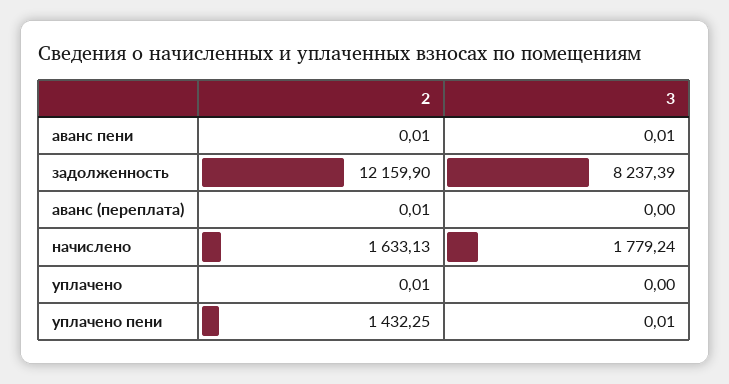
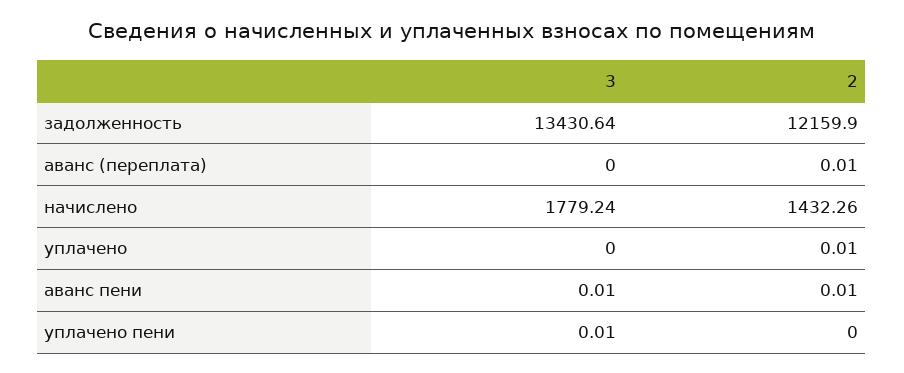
  {
    "2": {
      "аванс пени": 0.01,
      "задолженность": 12159.9,
      "аванс (переплата)": 0.01,
-     "начислено": 1633.13,
+     "начислено": 1432.26,
      "уплачено": 0.01,
-     "уплачено пени": 1432.25
+     "уплачено пени": 0
    },
    "3": {
      "аванс пени": 0.01,
-     "задолженность": 8237.39,
+     "задолженность": 13430.64,
      "аванс (переплата)": 0,
      "начислено": 1779.24,
      "уплачено": 0,
      "уплачено пени": 0.01
    }
  }

